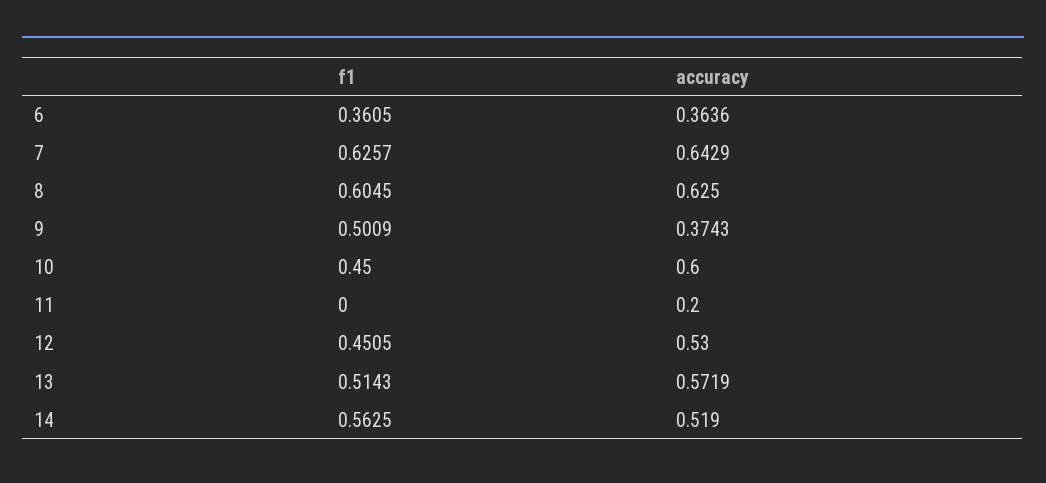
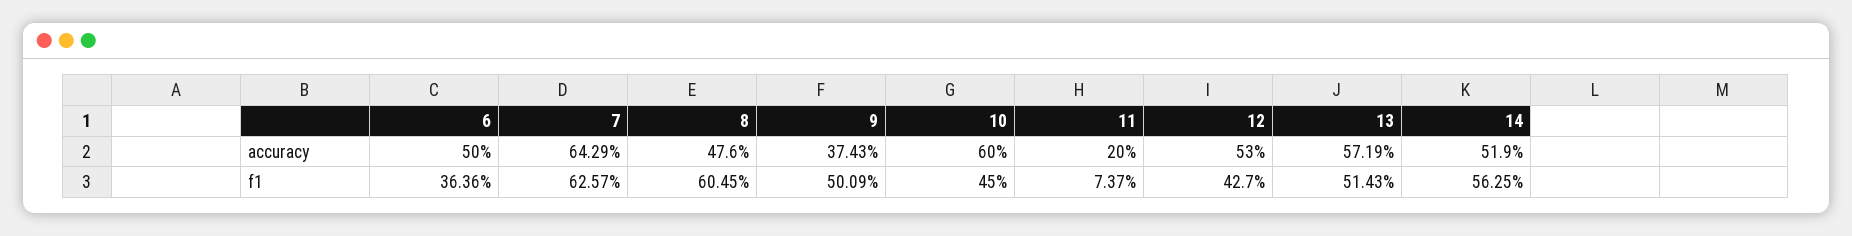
  {
    "f1": {
-     "6": 0.3605,
+     "6": 0.3636,
      "7": 0.6257,
      "8": 0.6045,
      "9": 0.5009,
      "10": 0.45,
-     "11": 0,
+     "11": 0.0737,
-     "12": 0.4505,
+     "12": 0.427,
      "13": 0.5143,
      "14": 0.5625
    },
    "accuracy": {
-     "6": 0.3636,
+     "6": 0.5,
      "7": 0.6429,
-     "8": 0.625,
+     "8": 0.476,
      "9": 0.3743,
      "10": 0.6,
      "11": 0.2,
      "12": 0.53,
      "13": 0.5719,
      "14": 0.519
    }
  }

